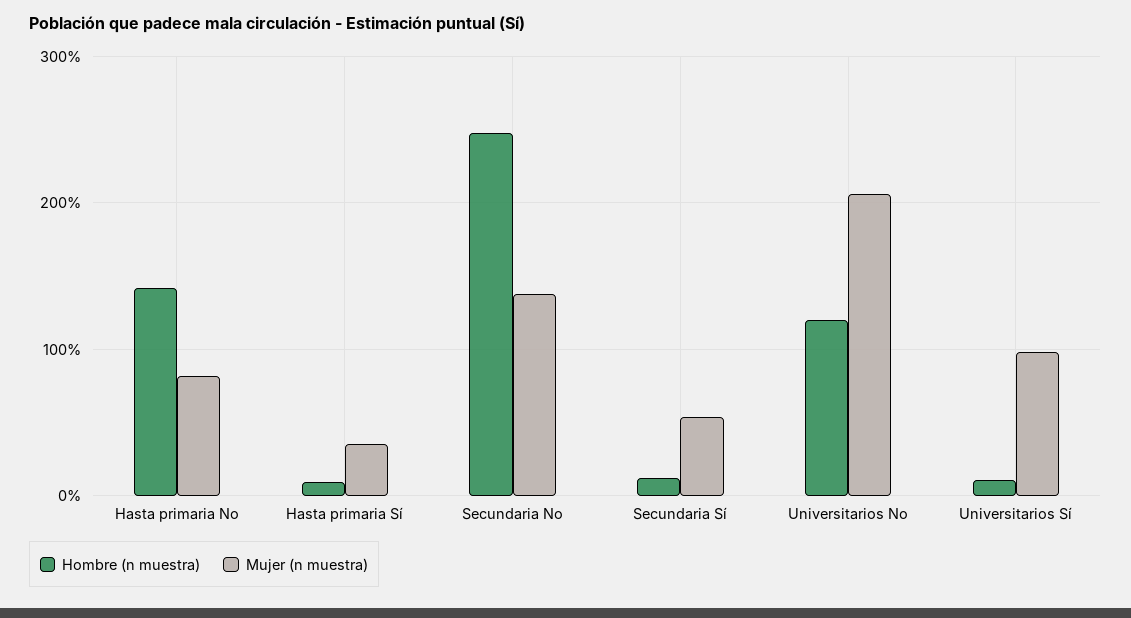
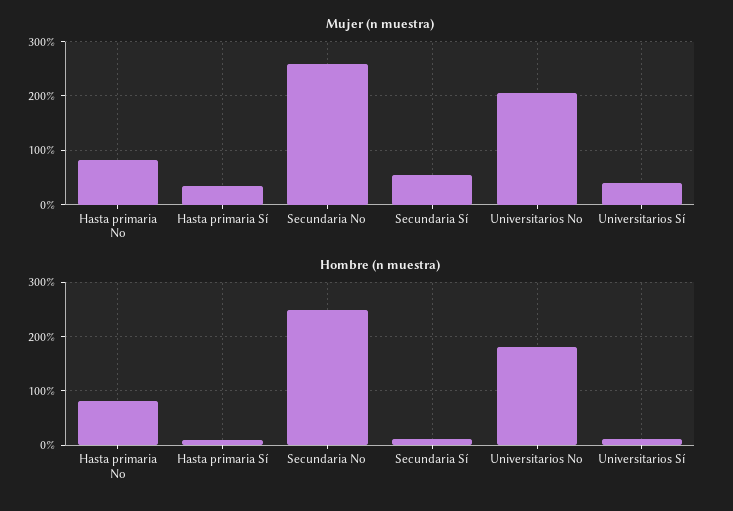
  {
    "Hombre (n muestra)": {
-     "Hasta primaria No": 140,
+     "Hasta primaria No": 80,
      "Hasta primaria Sí": 10,
      "Secundaria No": 250,
      "Secundaria Sí": 10,
-     "Universitarios No": 120,
+     "Universitarios No": 180,
      "Universitarios Sí": 10
    },
    "Mujer (n muestra)": {
      "Hasta primaria No": 80,
      "Hasta primaria Sí": 40,
-     "Secundaria No": 140,
+     "Secundaria No": 260,
      "Secundaria Sí": 50,
      "Universitarios No": 210,
-     "Universitarios Sí": 100
+     "Universitarios Sí": 40
    }
  }

